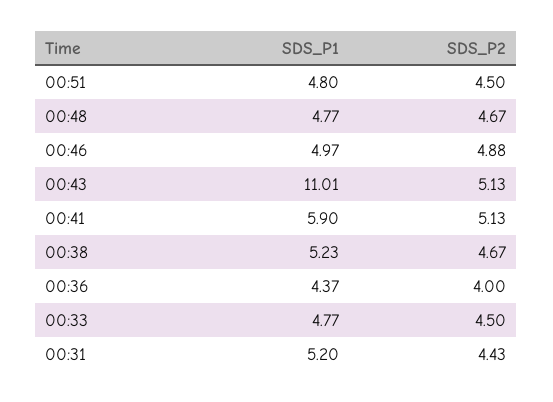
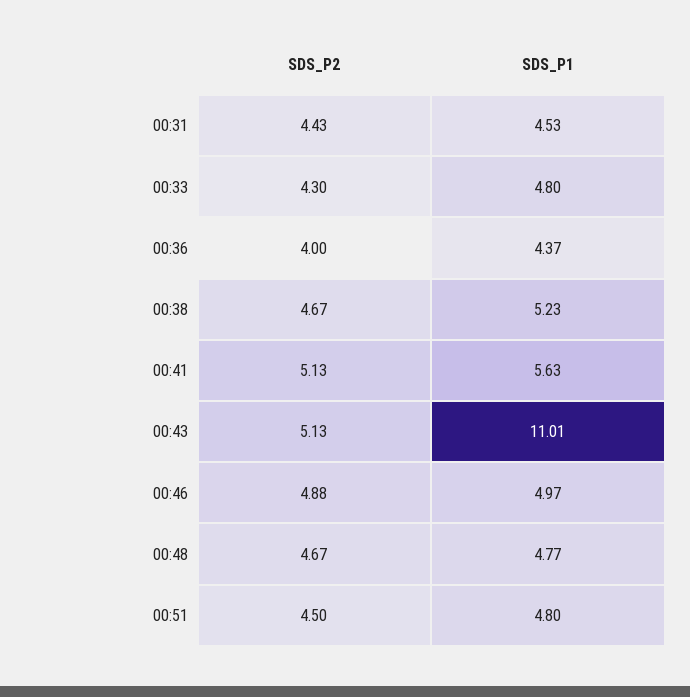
  {
    "SDS_P1": {
      "00:51": 4.8,
      "00:48": 4.77,
      "00:46": 4.97,
      "00:43": 11.01,
-     "00:41": 5.9,
+     "00:41": 5.63,
      "00:38": 5.23,
      "00:36": 4.37,
-     "00:33": 4.77,
+     "00:33": 4.8,
-     "00:31": 5.2
+     "00:31": 4.53
    },
    "SDS_P2": {
      "00:51": 4.5,
      "00:48": 4.67,
      "00:46": 4.88,
      "00:43": 5.13,
      "00:41": 5.13,
      "00:38": 4.67,
      "00:36": 4,
-     "00:33": 4.5,
+     "00:33": 4.3,
      "00:31": 4.43
    }
  }

